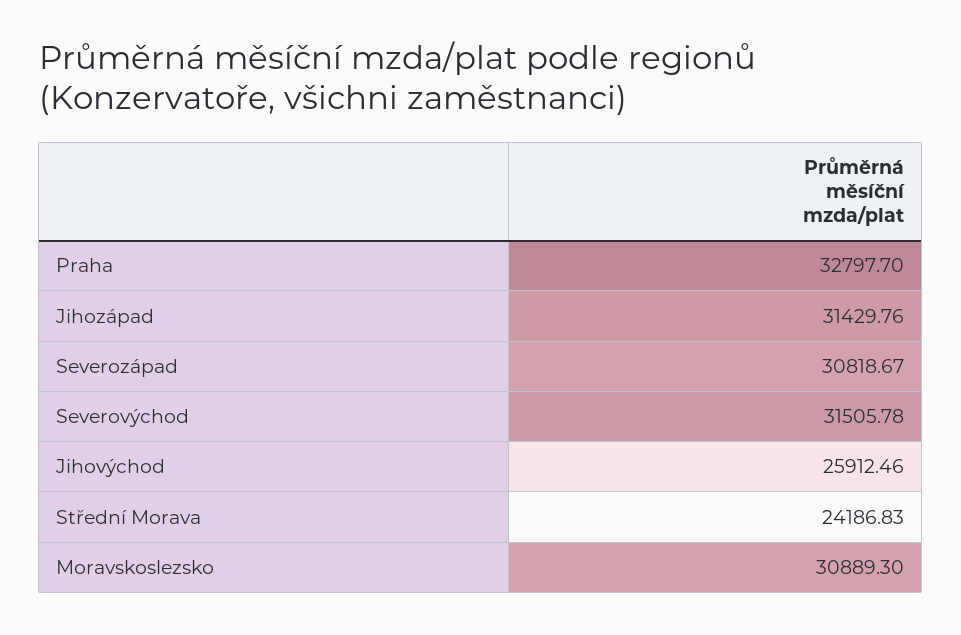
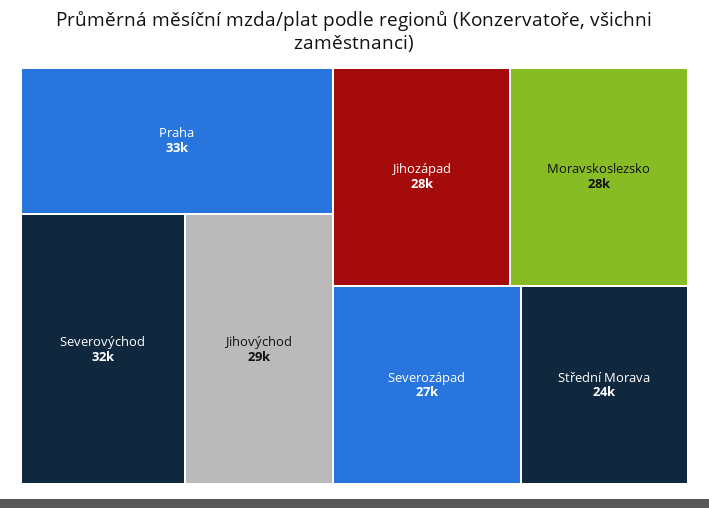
  {
    "Praha": 32797.7,
-   "Jihozápad": 31429.76,
+   "Jihozápad": 28000,
-   "Severozápad": 30818.67,
+   "Severozápad": 27000,
    "Severovýchod": 31505.78,
-   "Jihovýchod": 25912.46,
+   "Jihovýchod": 29000,
    "Střední Morava": 24186.83,
-   "Moravskoslezsko": 30889.3
+   "Moravskoslezsko": 28000
  }

